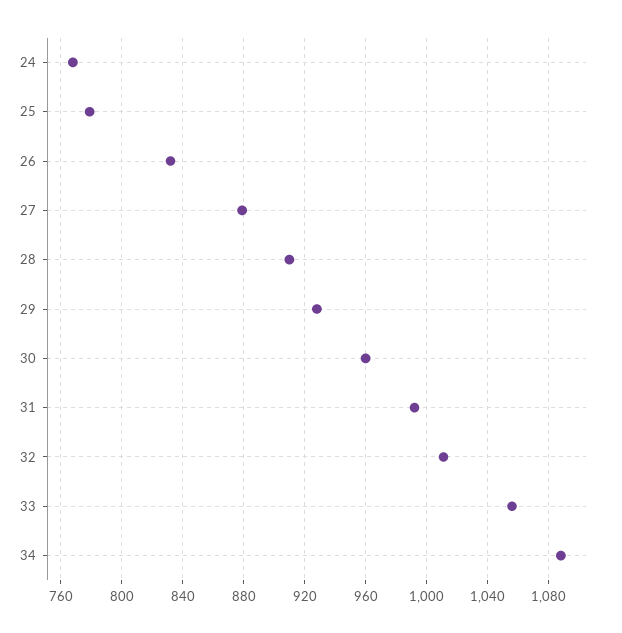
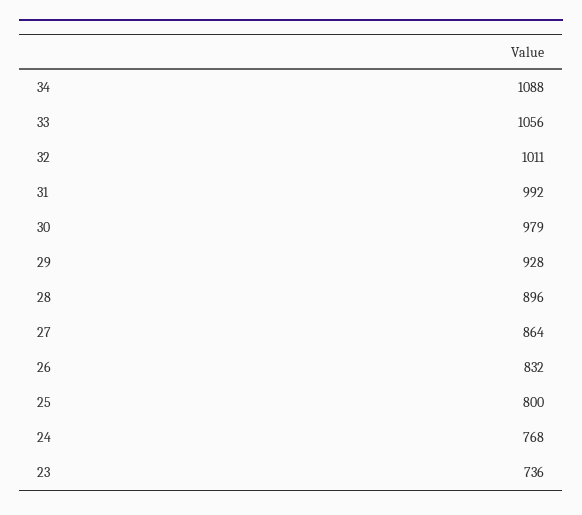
  {
    "24": 768,
-   "25": 780,
+   "25": 800,
    "26": 832,
-   "27": 880,
+   "27": 864,
-   "28": 910,
+   "28": 896,
    "29": 928,
-   "30": 960,
+   "30": 979,
    "31": 992,
    "32": 1011,
    "33": 1056,
-   "34": 1088
+   "34": 1088,
+   "23": 736
  }

